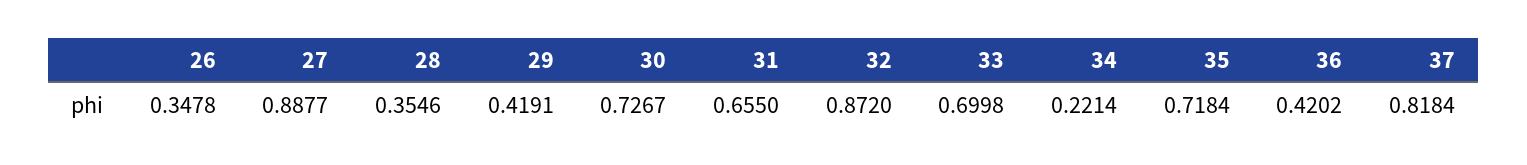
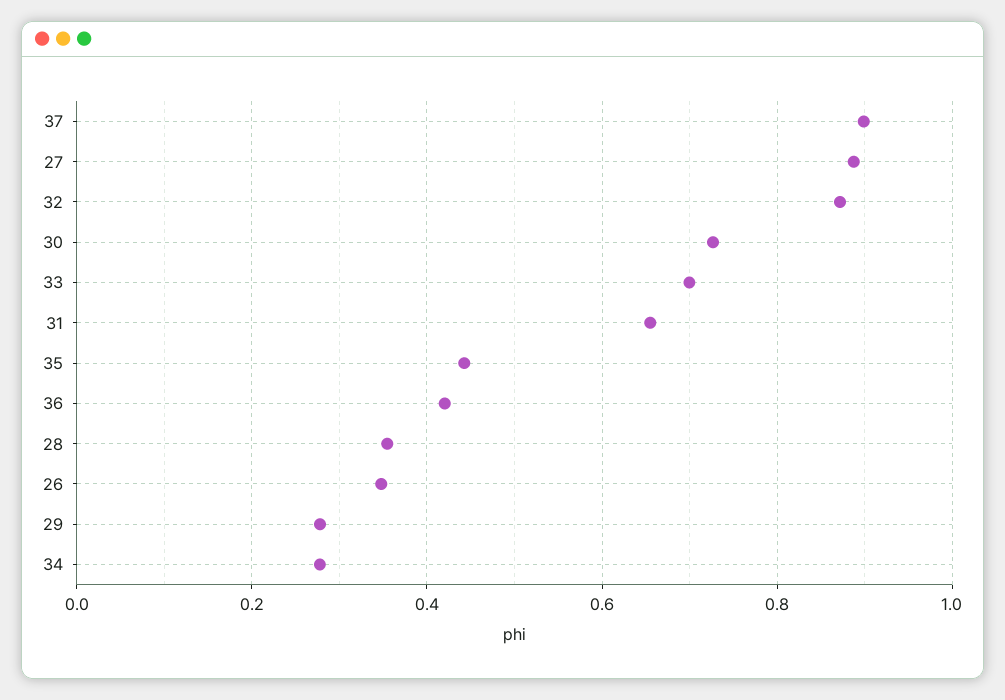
  {
    "26": 0.3478,
    "27": 0.8877,
    "28": 0.3546,
-   "29": 0.4191,
+   "29": 0.28,
    "30": 0.7267,
    "31": 0.655,
    "32": 0.872,
    "33": 0.6998,
-   "34": 0.2214,
+   "34": 0.28,
-   "35": 0.7184,
+   "35": 0.44,
    "36": 0.4202,
-   "37": 0.8184
+   "37": 0.9
  }

